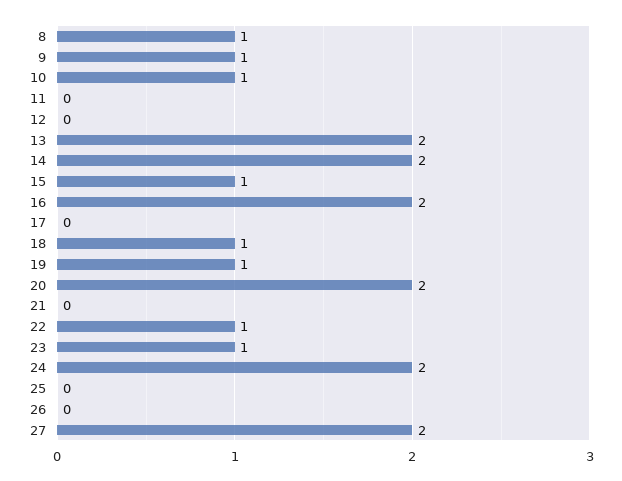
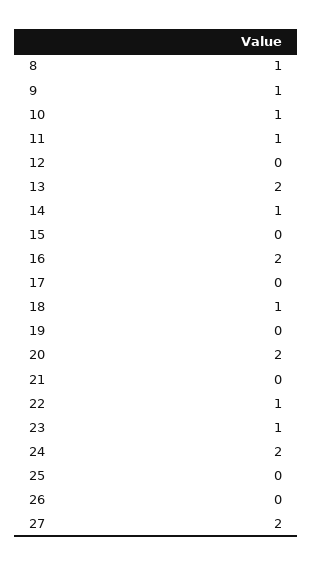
  {
    "8": 1,
    "9": 1,
    "10": 1,
-   "11": 0,
+   "11": 1,
    "12": 0,
    "13": 2,
-   "14": 2,
+   "14": 1,
-   "15": 1,
+   "15": 0,
    "16": 2,
    "17": 0,
    "18": 1,
-   "19": 1,
+   "19": 0,
    "20": 2,
    "21": 0,
    "22": 1,
    "23": 1,
    "24": 2,
    "25": 0,
    "26": 0,
    "27": 2
  }

